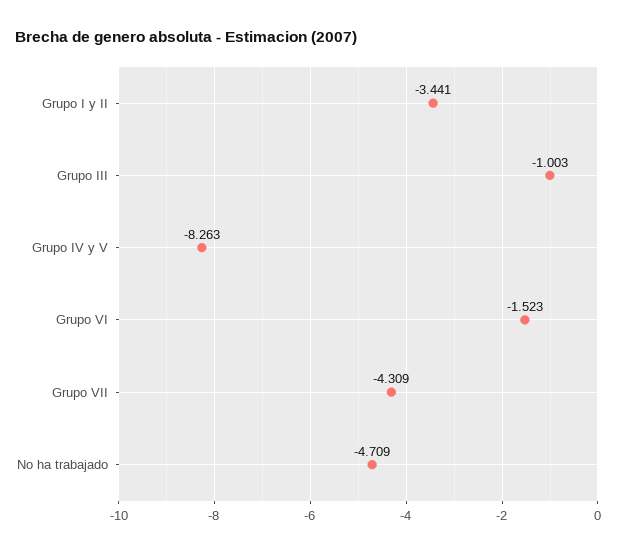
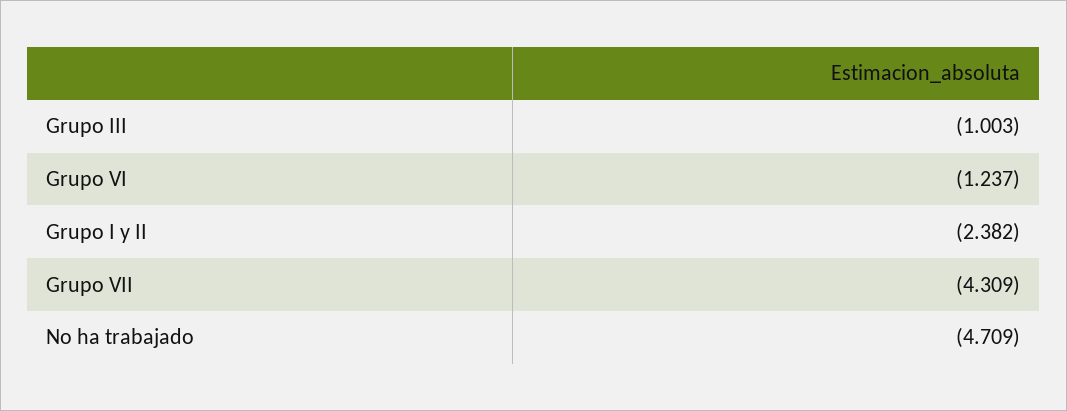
  {
-   "Grupo I y II": -3.441,
+   "Grupo I y II": -2.382,
    "Grupo III": -1.003,
-   "Grupo IV y V": -8.263,
-   "Grupo VI": -1.523,
+   "Grupo VI": -1.237,
    "Grupo VII": -4.309,
    "No ha trabajado": -4.709
  }

